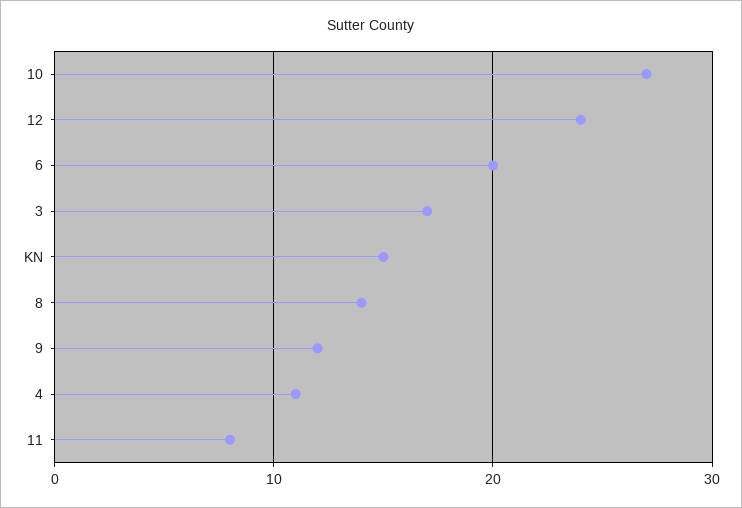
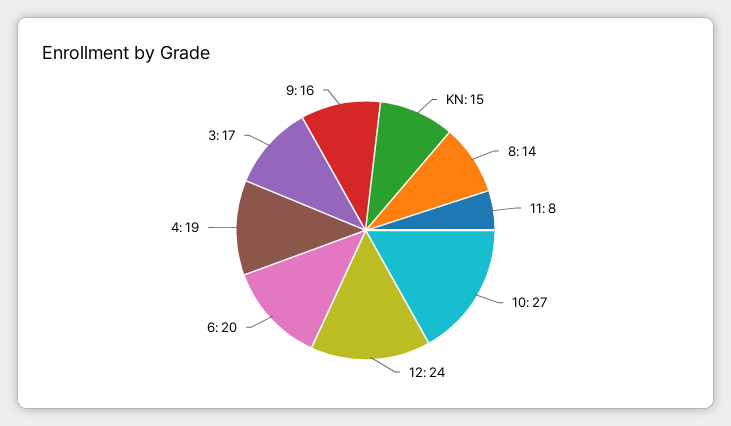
  {
    "10": 27,
    "12": 24,
    "6": 20,
    "3": 17,
    "KN": 15,
    "8": 14,
-   "9": 12,
+   "9": 16,
-   "4": 11,
+   "4": 19,
    "11": 8
  }

